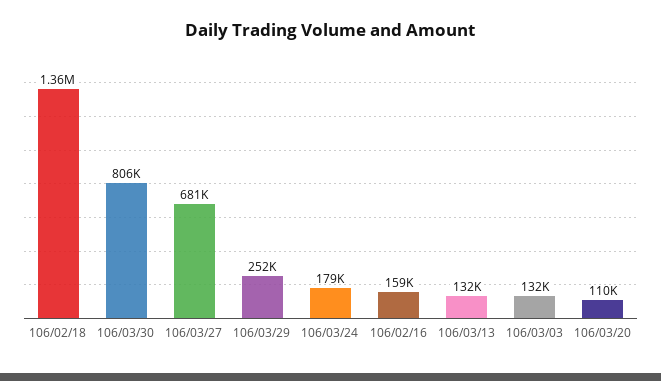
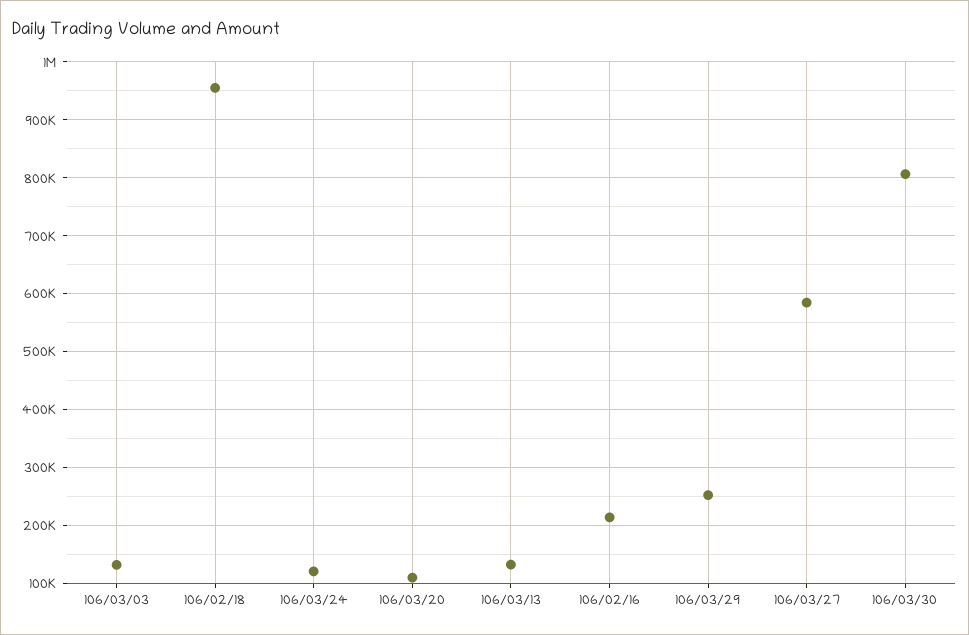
  {
-   "106/02/18": 1360000,
+   "106/02/18": 960000,
    "106/03/30": 806000,
-   "106/03/27": 681000,
+   "106/03/27": 580000,
    "106/03/29": 252000,
-   "106/03/24": 179000,
+   "106/03/24": 120000,
-   "106/02/16": 159000,
+   "106/02/16": 220000,
    "106/03/13": 132000,
    "106/03/03": 132000,
    "106/03/20": 110000
  }

